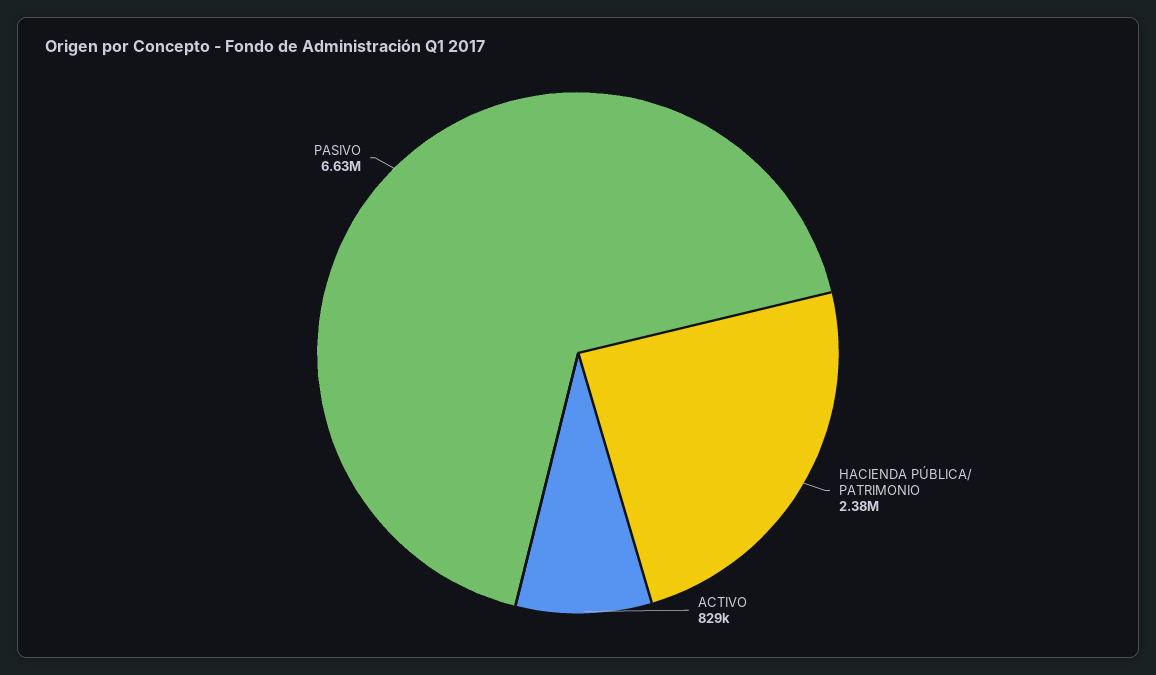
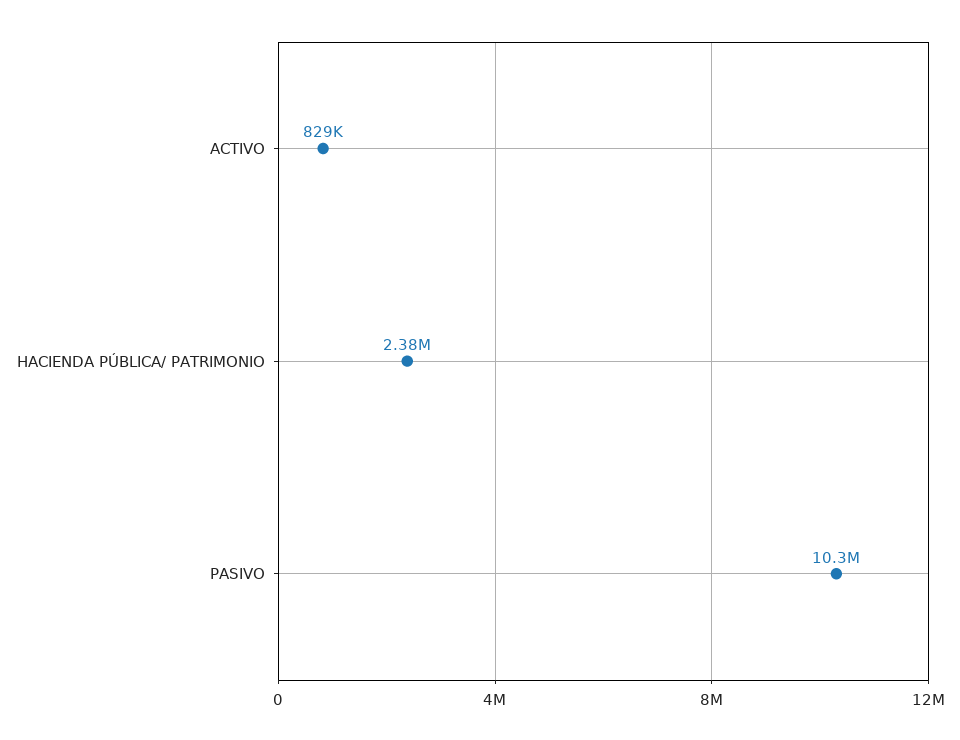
  {
    "HACIENDA PÚBLICA/ PATRIMONIO": 2380000,
    "ACTIVO": 829000,
-   "PASIVO": 6630000
+   "PASIVO": 10300000
  }

